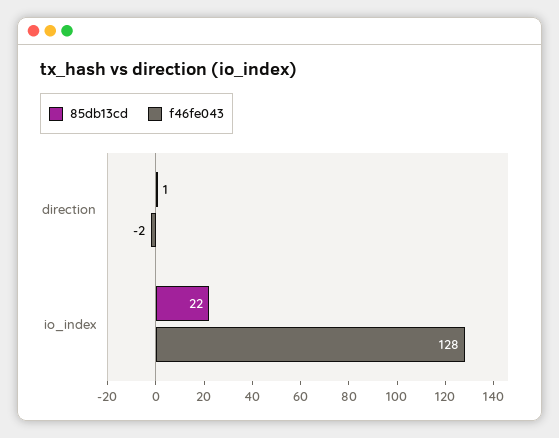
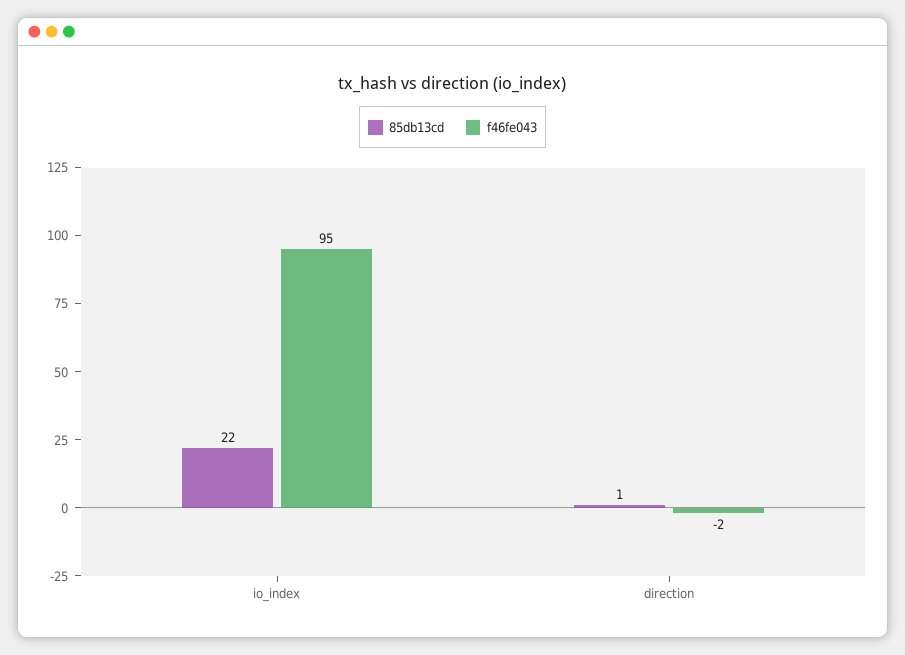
  {
    "85db13cd": {
      "direction": 1,
      "io_index": 22
    },
    "f46fe043": {
      "direction": -2,
-     "io_index": 128
+     "io_index": 95
    }
  }

